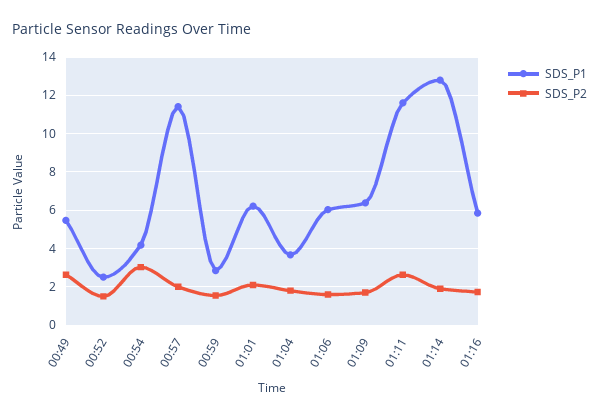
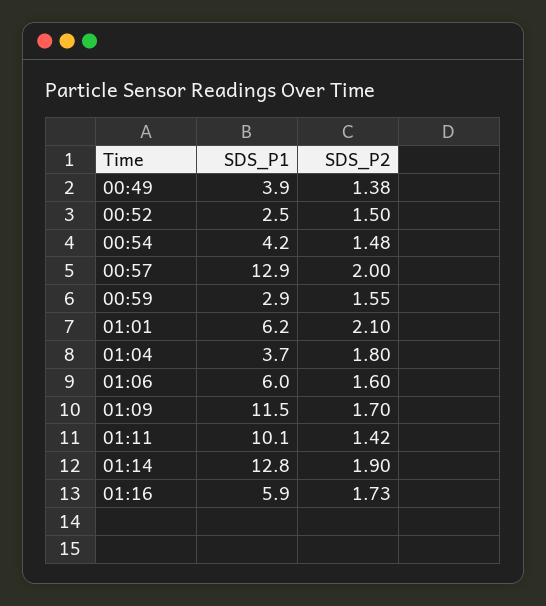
  {
    "SDS_P1": {
-     "00:49": 5.5,
+     "00:49": 3.9,
      "00:52": 2.5,
      "00:54": 4.2,
-     "00:57": 11.5,
+     "00:57": 12.9,
      "00:59": 2.9,
      "01:01": 6.2,
      "01:04": 3.7,
      "01:06": 6,
-     "01:09": 6.5,
+     "01:09": 11.5,
-     "01:11": 11.5,
+     "01:11": 10.1,
      "01:14": 12.8,
      "01:16": 5.9
    },
    "SDS_P2": {
-     "00:49": 2.5,
+     "00:49": 1.38,
      "00:52": 1.5,
-     "00:54": 3,
+     "00:54": 1.48,
      "00:57": 2,
      "00:59": 1.55,
      "01:01": 2.1,
      "01:04": 1.8,
      "01:06": 1.6,
      "01:09": 1.7,
-     "01:11": 2.5,
+     "01:11": 1.42,
      "01:14": 1.9,
      "01:16": 1.73
    }
  }

